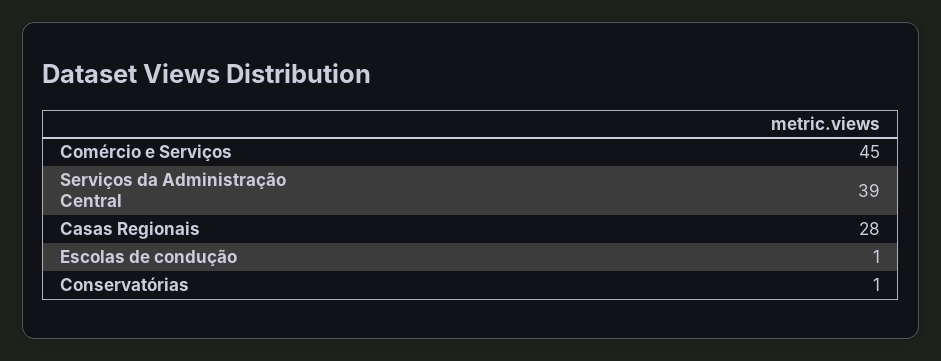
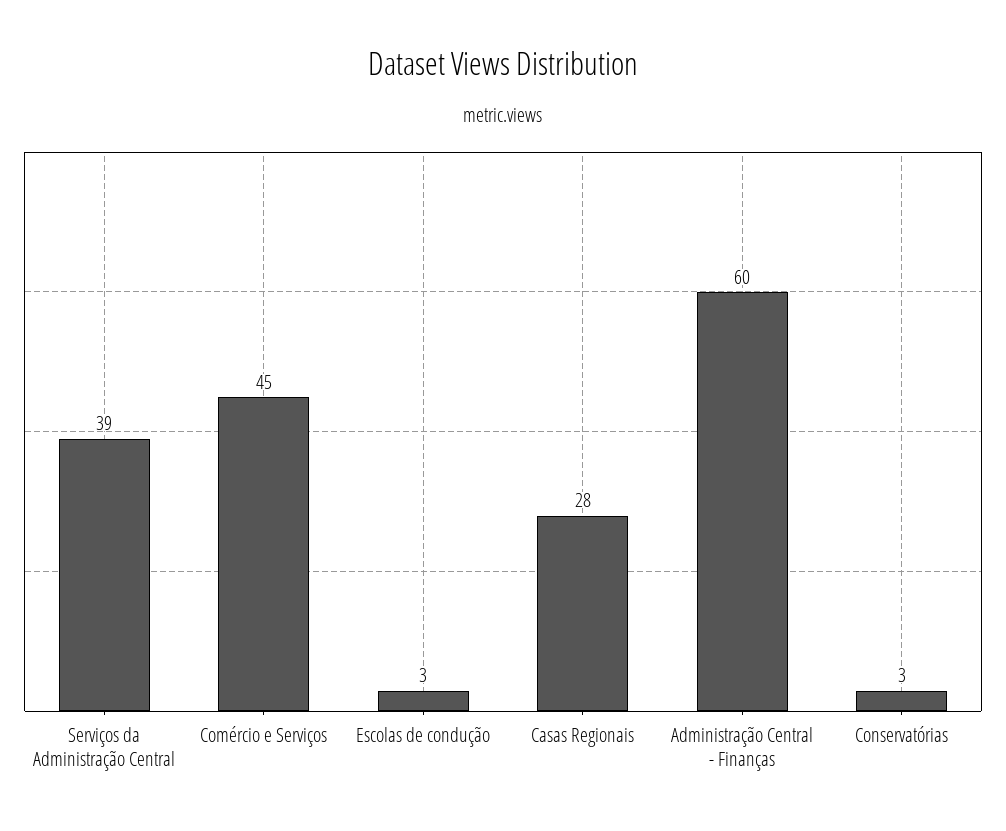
  {
    "Comércio e Serviços": 45,
    "Serviços da Administração Central": 39,
    "Casas Regionais": 28,
-   "Escolas de condução": 1,
+   "Escolas de condução": 3,
-   "Conservatórias": 1
+   "Conservatórias": 3,
+   "Administração Central - Finanças": 60
  }

